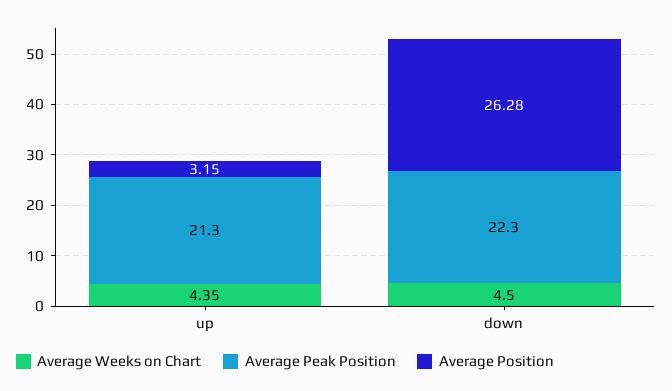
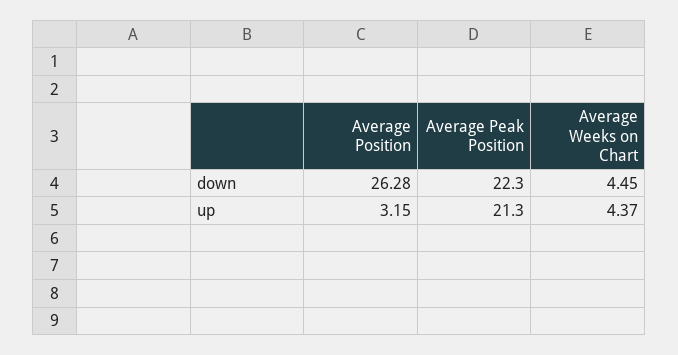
  {
    "Average Weeks on Chart": {
-     "up": 4.35,
+     "up": 4.37,
-     "down": 4.5
+     "down": 4.45
    },
    "Average Peak Position": {
      "up": 21.3,
      "down": 22.3
    },
    "Average Position": {
      "up": 3.15,
      "down": 26.28
    }
  }

